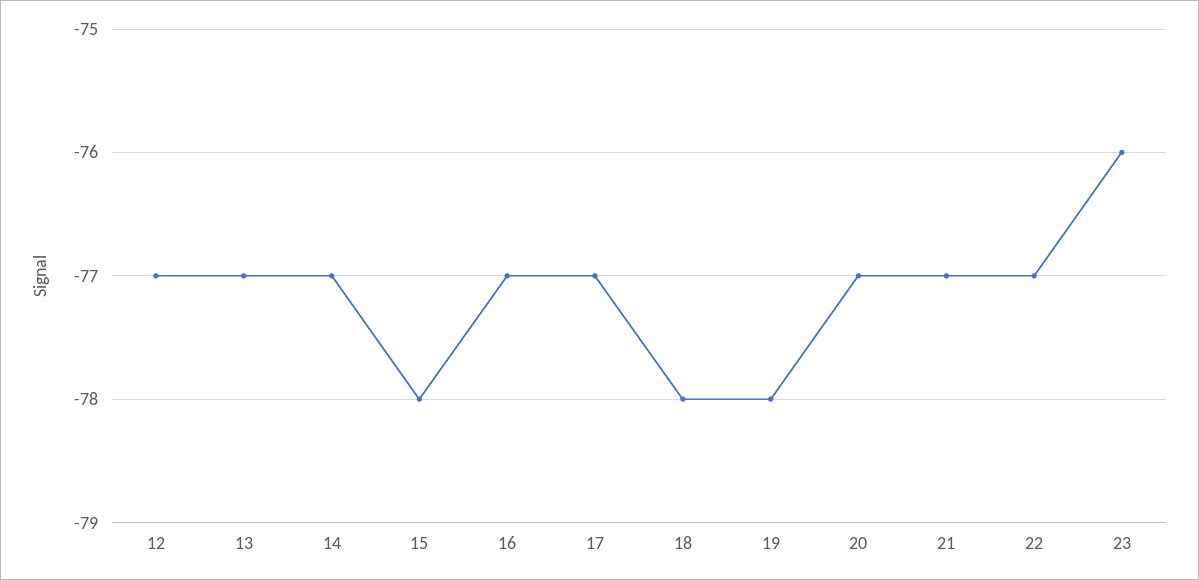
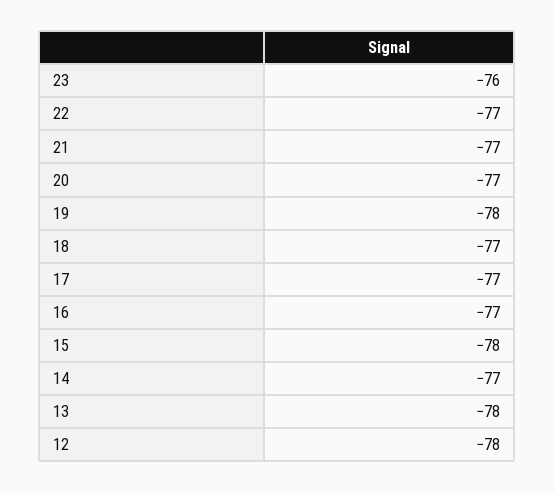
  {
-   "12": -77,
+   "12": -78,
-   "13": -77,
+   "13": -78,
    "14": -77,
    "15": -78,
    "16": -77,
    "17": -77,
-   "18": -78,
+   "18": -77,
    "19": -78,
    "20": -77,
    "21": -77,
    "22": -77,
    "23": -76
  }

